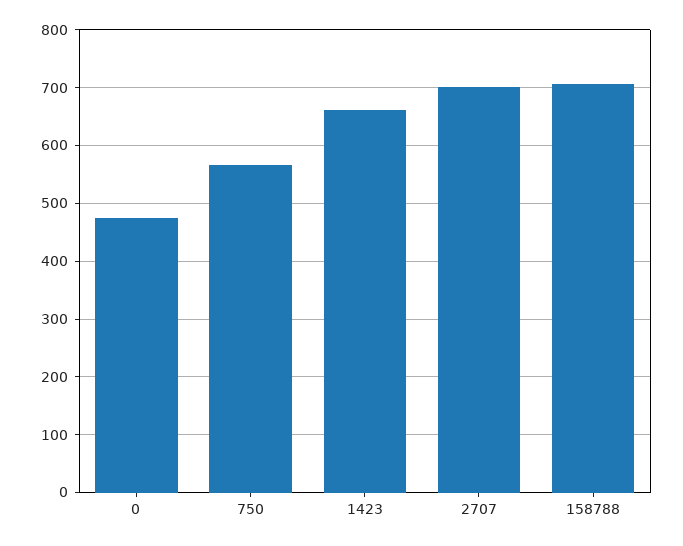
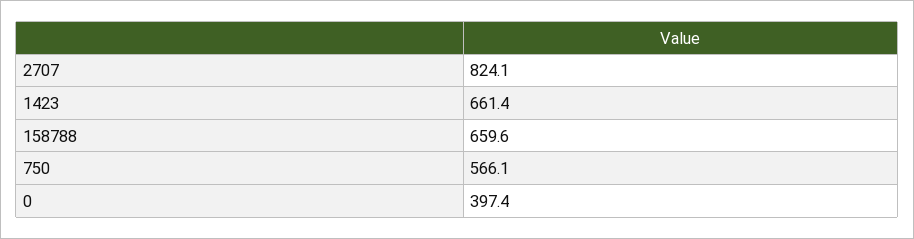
  {
-   "0": 480,
+   "0": 397.4,
    "750": 566.1,
    "1423": 661.4,
-   "2707": 700,
+   "2707": 824.1,
-   "158788": 700
+   "158788": 659.6
  }

